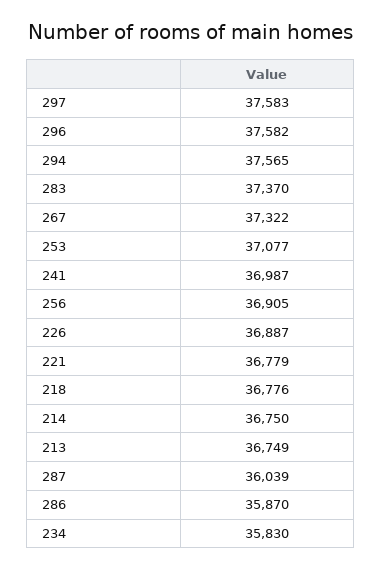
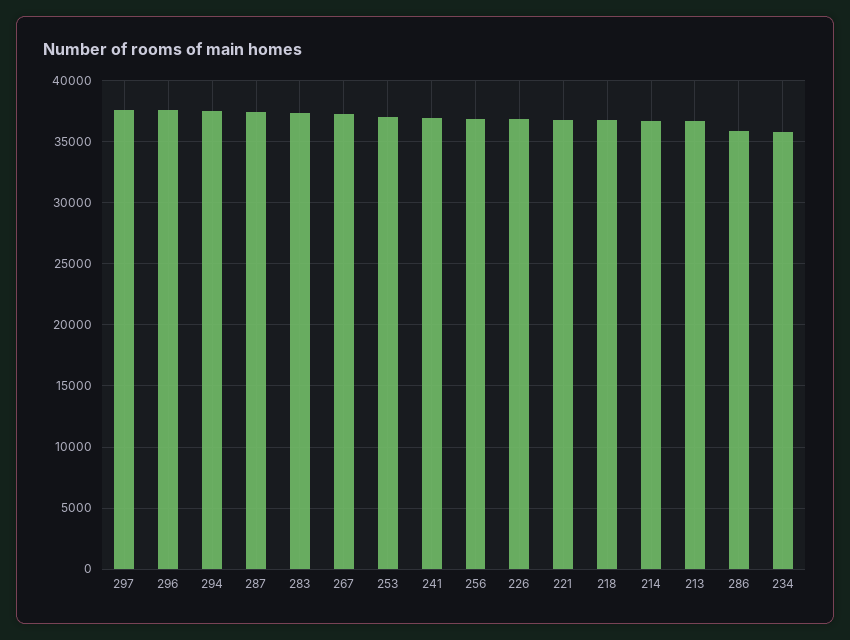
  {
    "297": 37583,
    "296": 37582,
    "294": 37565,
    "283": 37370,
    "267": 37322,
    "253": 37077,
    "241": 36987,
    "256": 36905,
    "226": 36887,
    "221": 36779,
    "218": 36776,
    "214": 36750,
    "213": 36749,
-   "287": 36039,
+   "287": 37500,
    "286": 35870,
    "234": 35830
  }

